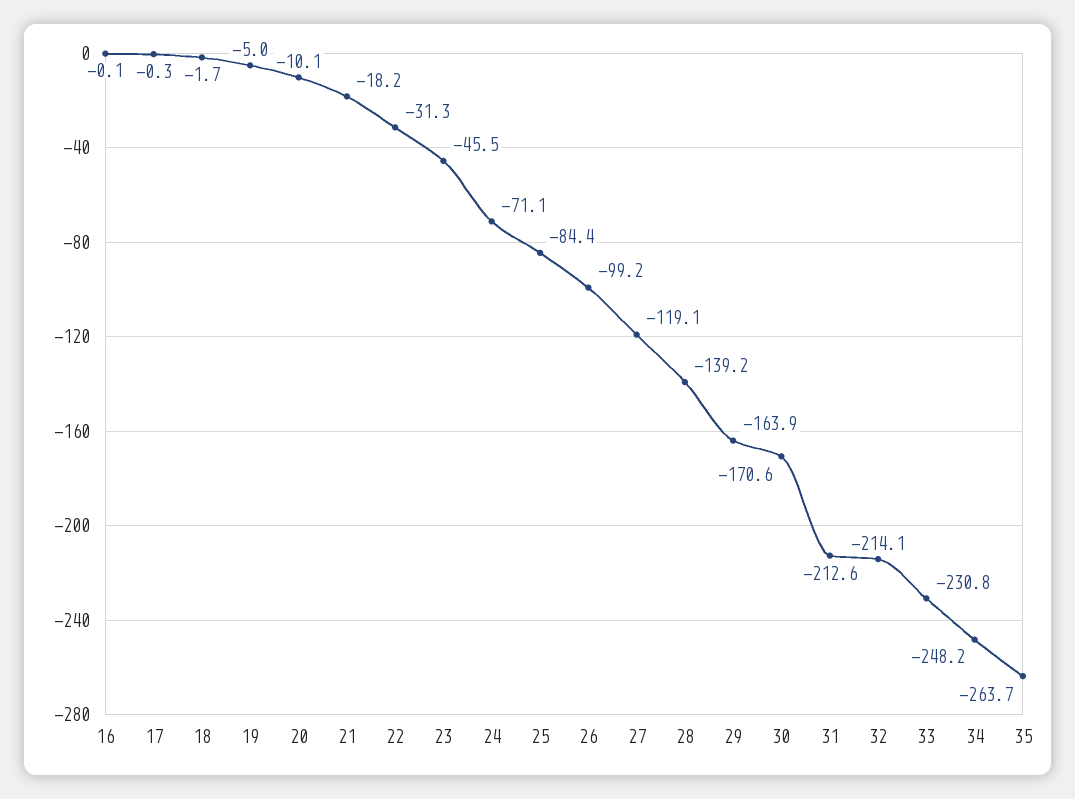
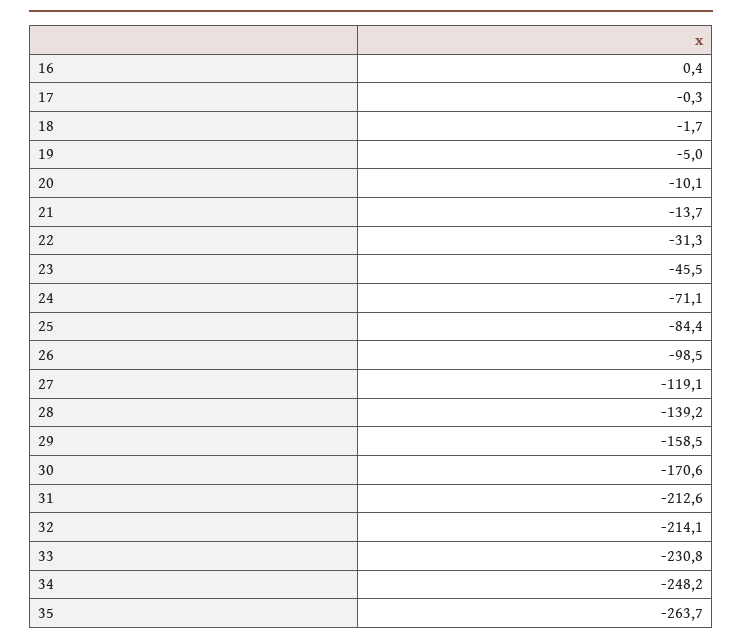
  {
-   "16": -0.1,
+   "16": 0.4,
    "17": -0.3,
    "18": -1.7,
    "19": -5,
    "20": -10.1,
-   "21": -18.2,
+   "21": -13.7,
    "22": -31.3,
    "23": -45.5,
    "24": -71.1,
    "25": -84.4,
-   "26": -99.2,
+   "26": -98.5,
    "27": -119.1,
    "28": -139.2,
-   "29": -163.9,
+   "29": -158.5,
    "30": -170.6,
    "31": -212.6,
    "32": -214.1,
    "33": -230.8,
    "34": -248.2,
    "35": -263.7
  }

